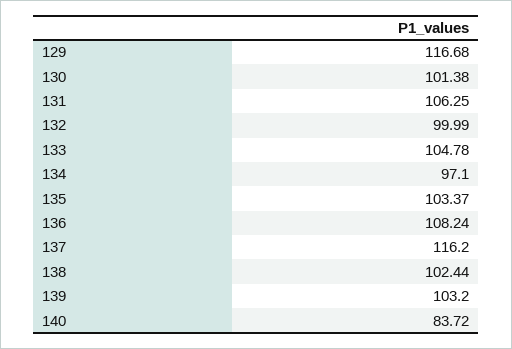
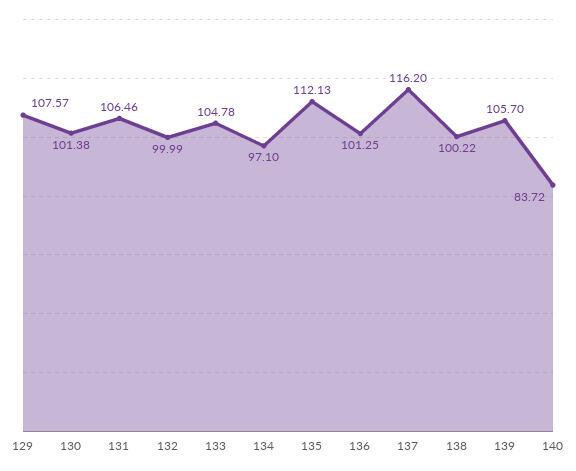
  {
-   "129": 116.68,
+   "129": 107.57,
    "130": 101.38,
-   "131": 106.25,
+   "131": 106.46,
    "132": 99.99,
    "133": 104.78,
    "134": 97.1,
-   "135": 103.37,
+   "135": 112.13,
-   "136": 108.24,
+   "136": 101.25,
    "137": 116.2,
-   "138": 102.44,
+   "138": 100.22,
-   "139": 103.2,
+   "139": 105.7,
    "140": 83.72
  }

